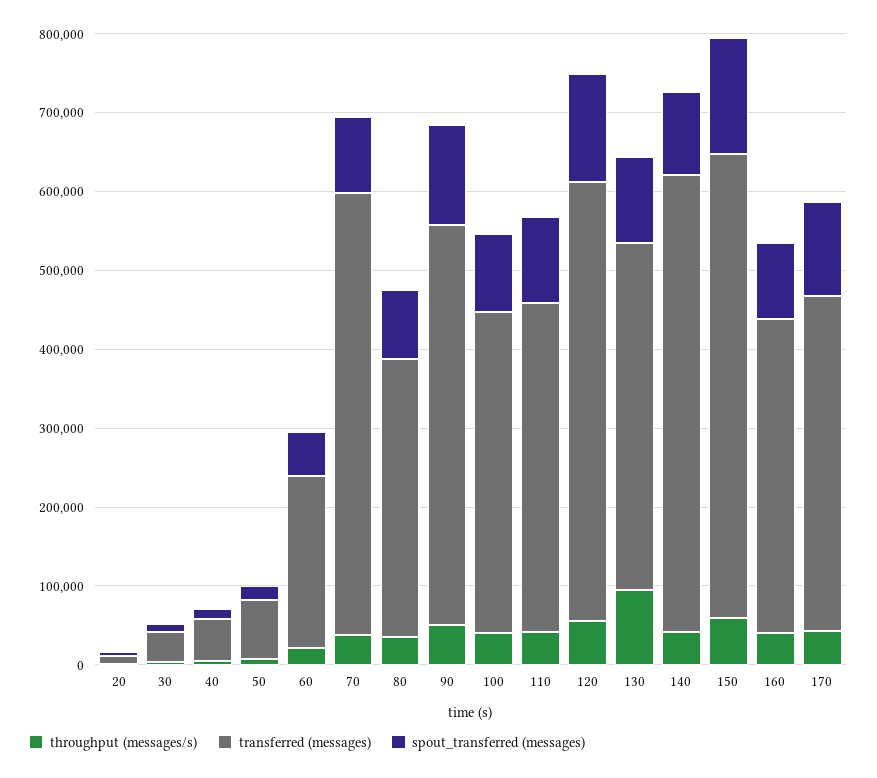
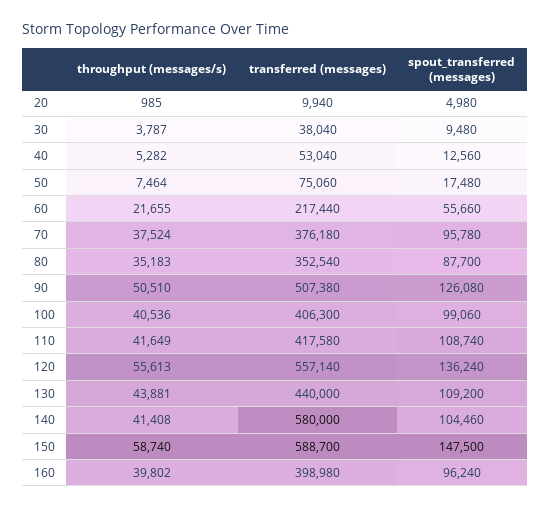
  {
    "throughput (messages/s)": {
      "20": 985,
      "30": 3787,
      "40": 5282,
      "50": 7464,
      "60": 21655,
      "70": 37524,
      "80": 35183,
      "90": 50510,
      "100": 40536,
      "110": 41649,
      "120": 55613,
-     "130": 100000,
+     "130": 43881,
      "140": 41408,
      "150": 58740,
-     "160": 39802,
+     "160": 39802
-     "170": 40000
    },
    "transferred (messages)": {
      "20": 9940,
      "30": 38040,
      "40": 53040,
      "50": 75060,
      "60": 217440,
-     "70": 560000,
+     "70": 376180,
      "80": 352540,
      "90": 507380,
      "100": 406300,
      "110": 417580,
      "120": 557140,
      "130": 440000,
      "140": 580000,
      "150": 588700,
-     "160": 398980,
+     "160": 398980
-     "170": 420000
    },
    "spout_transferred (messages)": {
      "20": 4980,
      "30": 9480,
      "40": 12560,
      "50": 17480,
      "60": 55660,
      "70": 95780,
      "80": 87700,
      "90": 126080,
      "100": 99060,
      "110": 108740,
      "120": 136240,
      "130": 109200,
      "140": 104460,
      "150": 147500,
-     "160": 96240,
+     "160": 96240
-     "170": 120000
    }
  }

